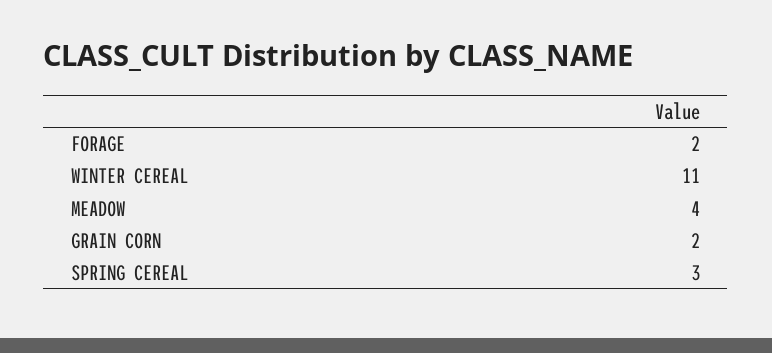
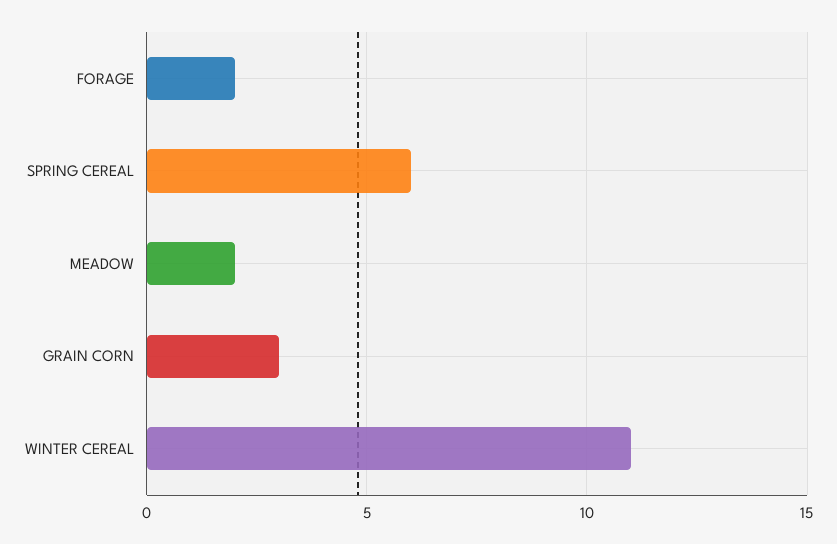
  {
    "FORAGE": 2,
    "WINTER CEREAL": 11,
-   "MEADOW": 4,
+   "MEADOW": 2,
-   "GRAIN CORN": 2,
+   "GRAIN CORN": 3,
-   "SPRING CEREAL": 3
+   "SPRING CEREAL": 6
  }

